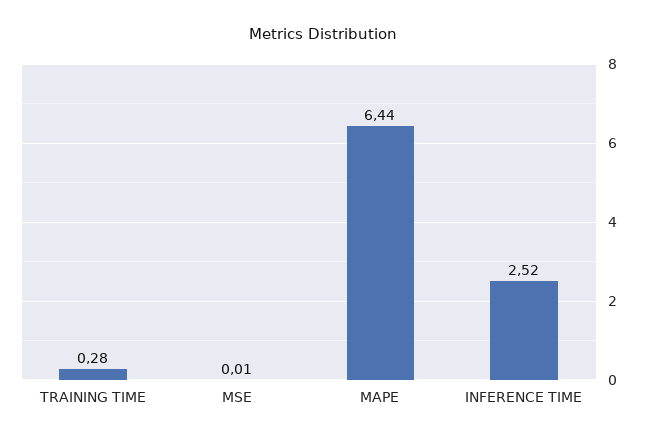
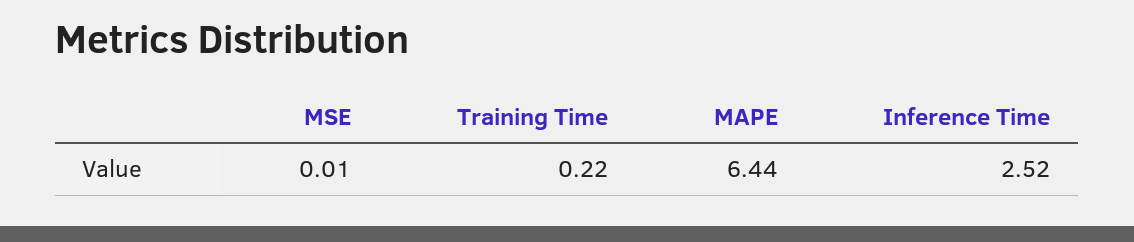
  {
-   "TRAINING TIME": 0.28,
+   "TRAINING TIME": 0.22,
    "MSE": 0.01,
    "MAPE": 6.44,
    "INFERENCE TIME": 2.52
  }

